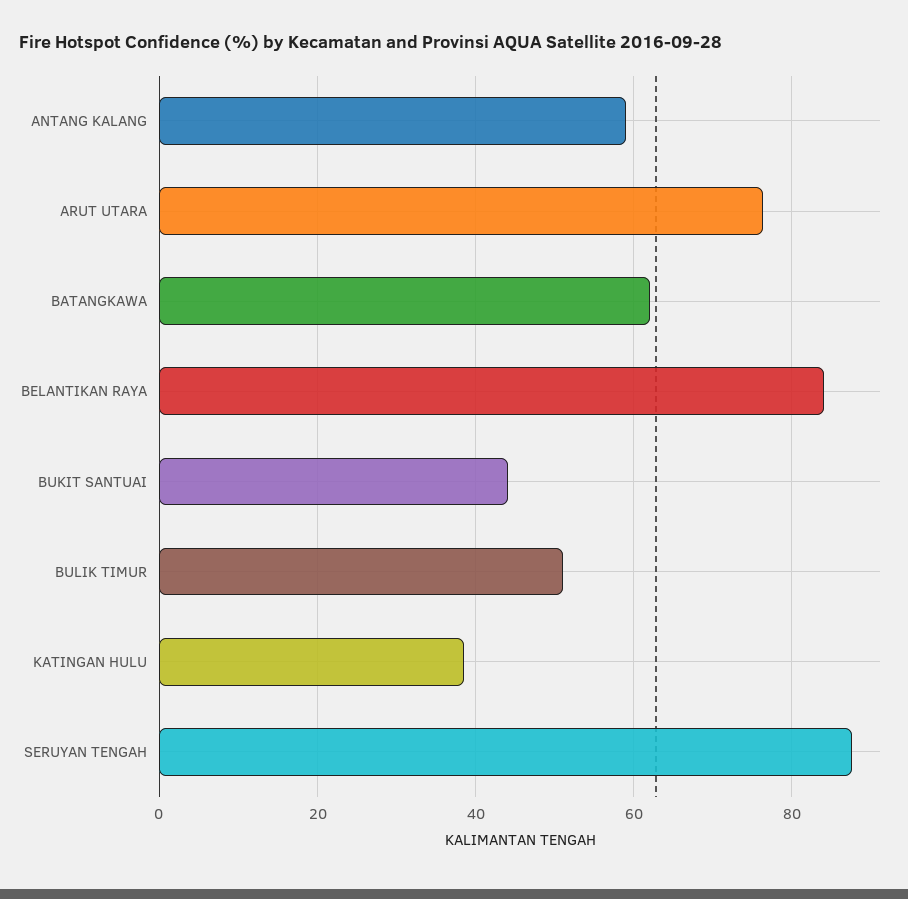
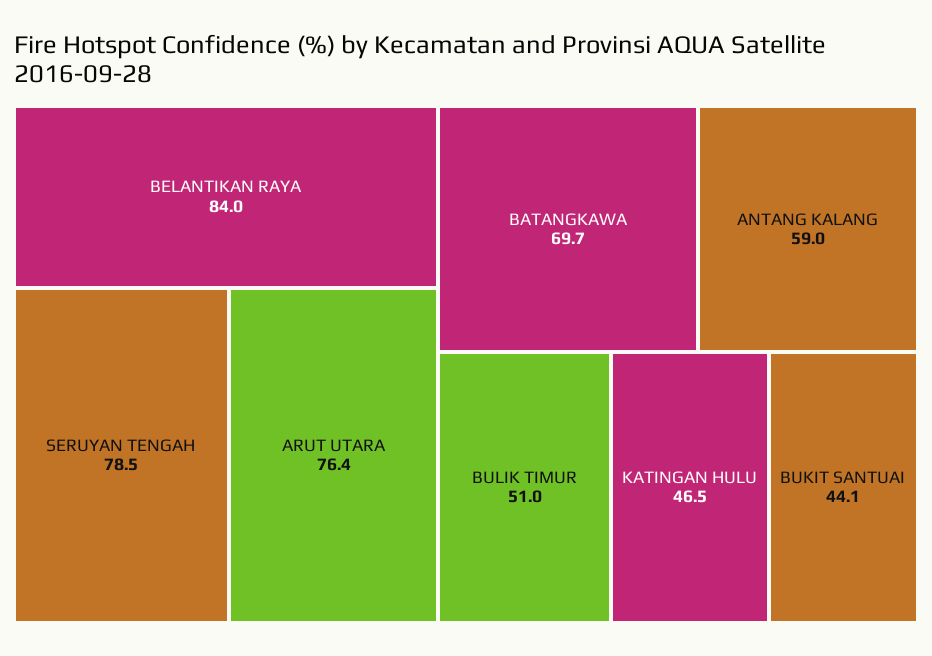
  {
    "ANTANG KALANG": 59,
    "ARUT UTARA": 76.4,
-   "BATANGKAWA": 62,
+   "BATANGKAWA": 69.7,
    "BELANTIKAN RAYA": 84,
    "BUKIT SANTUAI": 44.1,
    "BULIK TIMUR": 51,
-   "KATINGAN HULU": 38,
+   "KATINGAN HULU": 46.5,
-   "SERUYAN TENGAH": 88
+   "SERUYAN TENGAH": 78.5
  }

